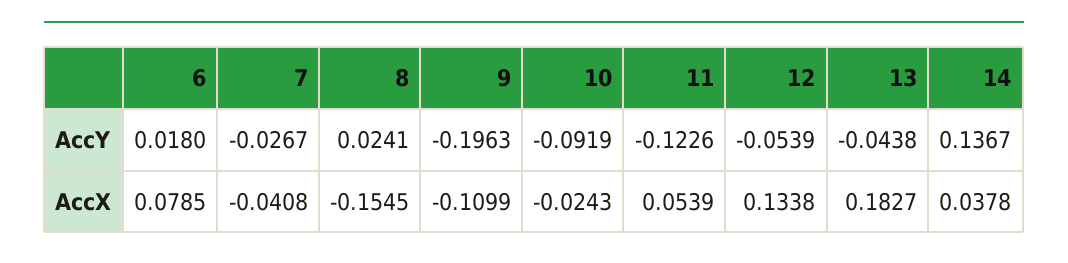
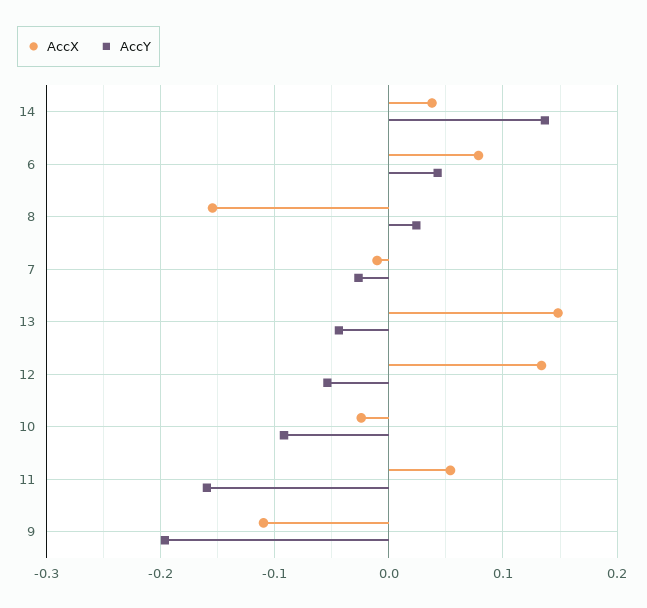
  {
    "AccY": {
-     "6": 0.018,
+     "6": 0.04,
      "7": -0.0267,
      "8": 0.0241,
      "9": -0.1963,
      "10": -0.0919,
-     "11": -0.1226,
+     "11": -0.16,
      "12": -0.0539,
      "13": -0.0438,
      "14": 0.1367
    },
    "AccX": {
      "6": 0.0785,
-     "7": -0.0408,
+     "7": -0.01,
      "8": -0.1545,
      "9": -0.1099,
      "10": -0.0243,
      "11": 0.0539,
      "12": 0.1338,
-     "13": 0.1827,
+     "13": 0.15,
      "14": 0.0378
    }
  }

